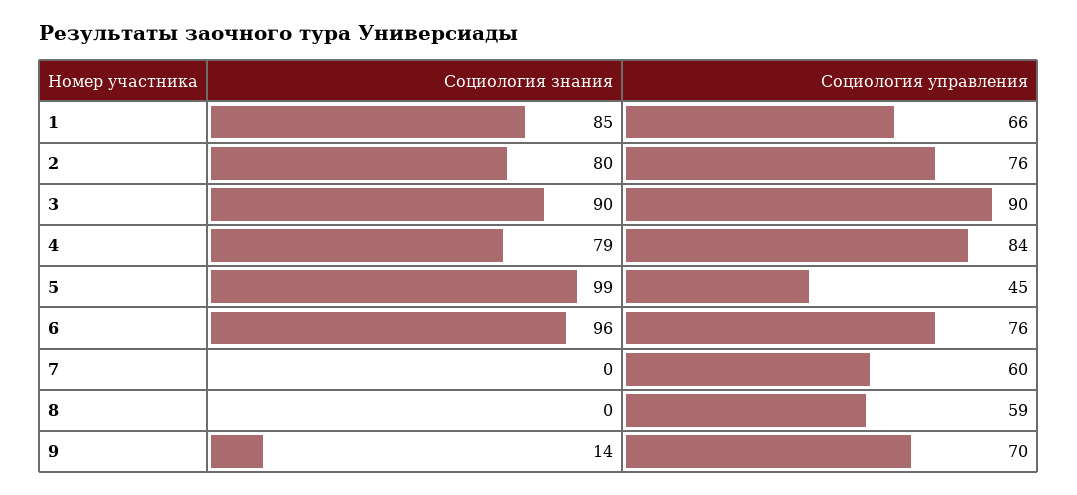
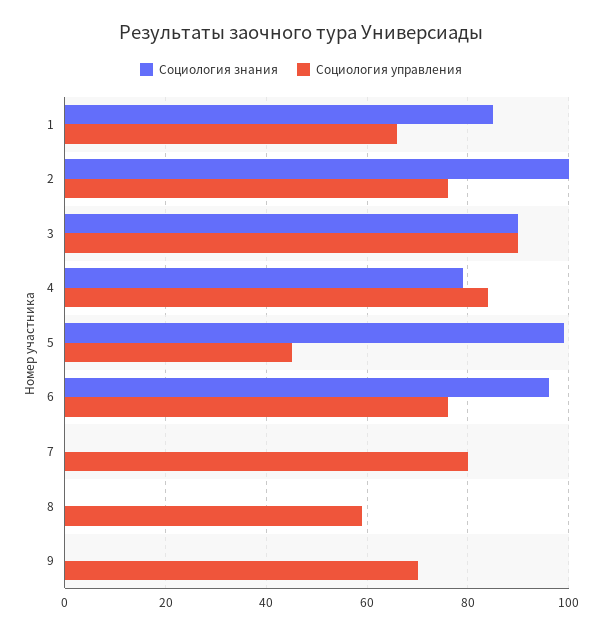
  {
    "Социология знания": {
      "1": 85,
-     "2": 80,
+     "2": 100,
      "3": 90,
      "4": 79,
      "5": 99,
      "6": 96,
      "7": 0,
      "8": 0,
-     "9": 14
+     "9": 0
    },
    "Социология управления": {
      "1": 66,
      "2": 76,
      "3": 90,
      "4": 84,
      "5": 45,
      "6": 76,
-     "7": 60,
+     "7": 80,
      "8": 59,
      "9": 70
    }
  }

